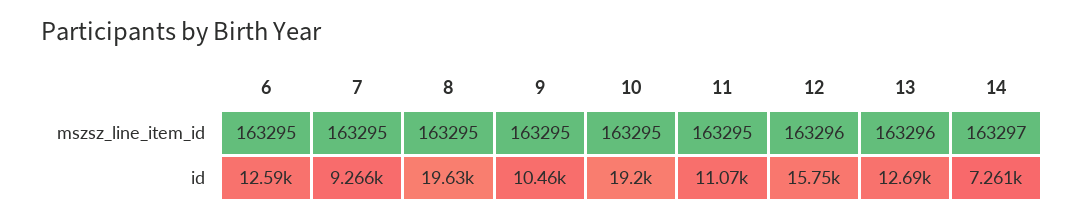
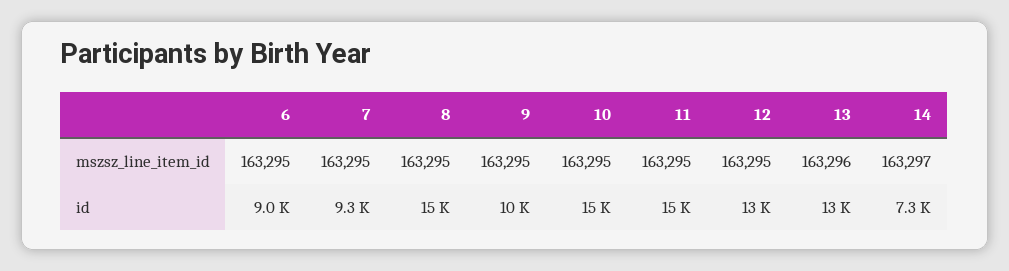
  {
    "6": {
      "mszsz_line_item_id": 163295,
-     "id": 12590
+     "id": 9000
    },
    "7": {
      "mszsz_line_item_id": 163295,
      "id": 9266
    },
    "8": {
      "mszsz_line_item_id": 163295,
-     "id": 19630
+     "id": 15000
    },
    "9": {
      "mszsz_line_item_id": 163295,
      "id": 10460
    },
    "10": {
      "mszsz_line_item_id": 163295,
-     "id": 19200
+     "id": 15000
    },
    "11": {
      "mszsz_line_item_id": 163295,
-     "id": 11070
+     "id": 15000
    },
    "12": {
-     "mszsz_line_item_id": 163296,
+     "mszsz_line_item_id": 163295,
-     "id": 15750
+     "id": 13000
    },
    "13": {
      "mszsz_line_item_id": 163296,
      "id": 12690
    },
    "14": {
      "mszsz_line_item_id": 163297,
      "id": 7261
    }
  }

